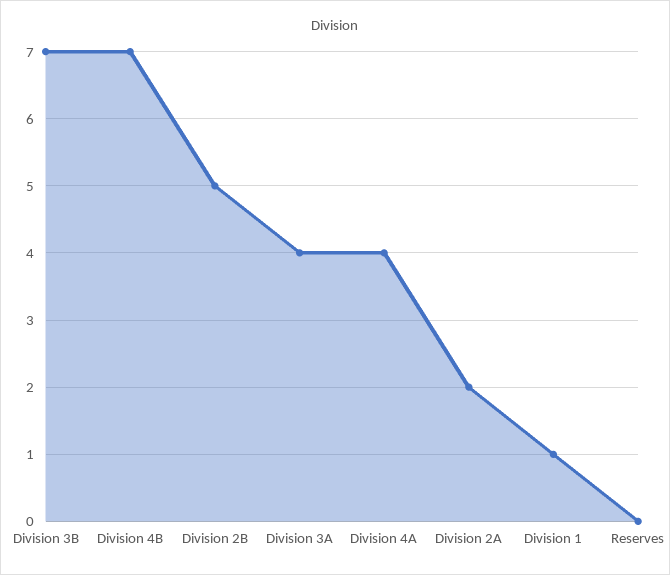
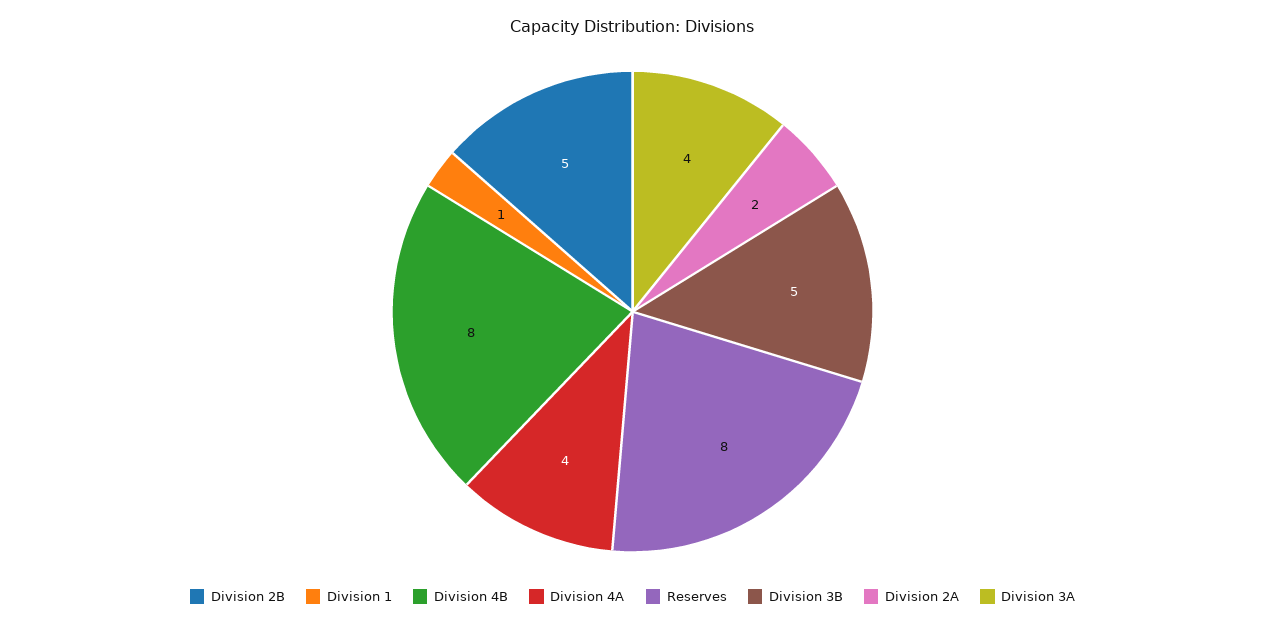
  {
-   "Division 3B": 7,
+   "Division 3B": 5,
-   "Division 4B": 7,
+   "Division 4B": 8,
    "Division 2B": 5,
    "Division 3A": 4,
    "Division 4A": 4,
    "Division 2A": 2,
    "Division 1": 1,
-   "Reserves": 0
+   "Reserves": 8
  }

